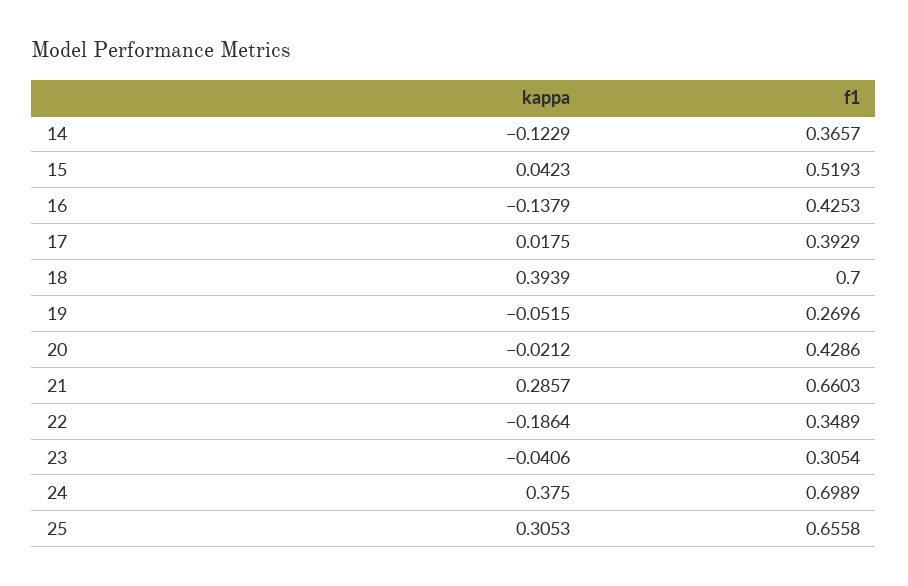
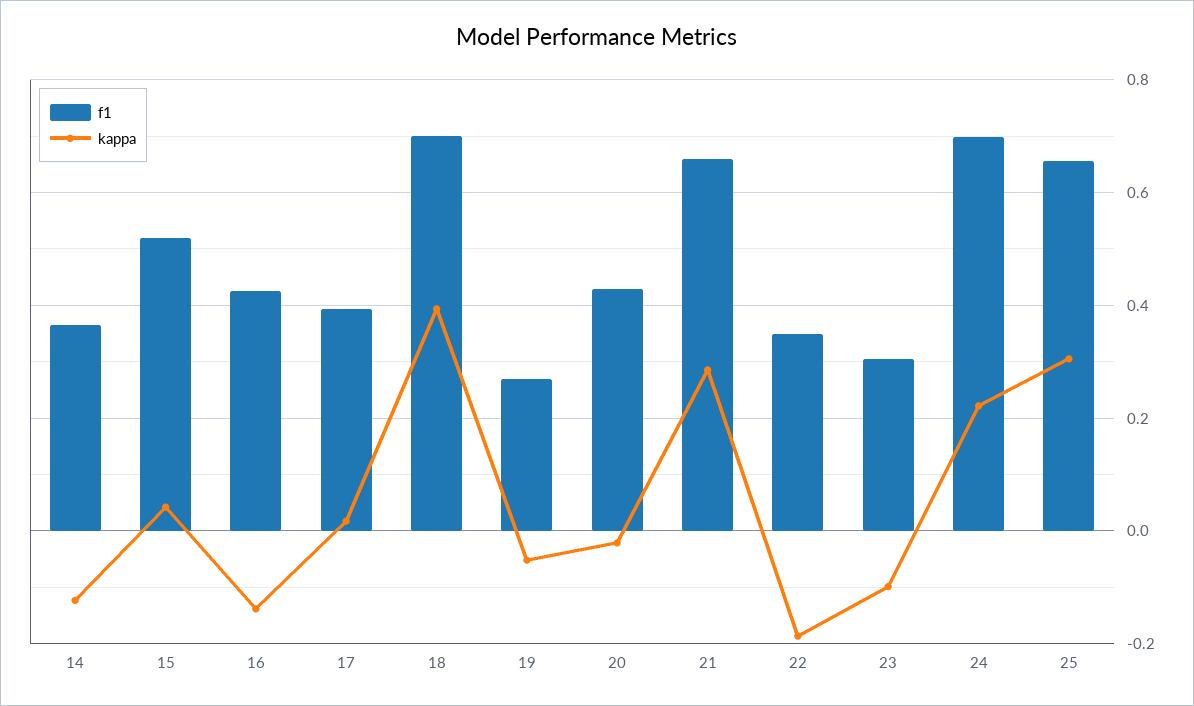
  {
    "kappa": {
      "14": -0.1229,
      "15": 0.0423,
      "16": -0.1379,
      "17": 0.0175,
      "18": 0.3939,
      "19": -0.0515,
      "20": -0.0212,
      "21": 0.2857,
      "22": -0.1864,
-     "23": -0.0406,
+     "23": -0.1,
-     "24": 0.375,
+     "24": 0.22,
      "25": 0.3053
    },
    "f1": {
      "14": 0.3657,
      "15": 0.5193,
      "16": 0.4253,
      "17": 0.3929,
      "18": 0.7,
      "19": 0.2696,
      "20": 0.4286,
      "21": 0.6603,
      "22": 0.3489,
      "23": 0.3054,
      "24": 0.6989,
      "25": 0.6558
    }
  }

